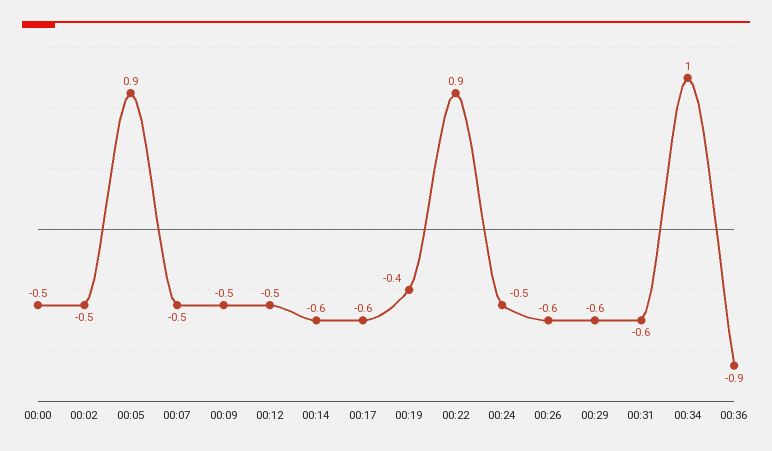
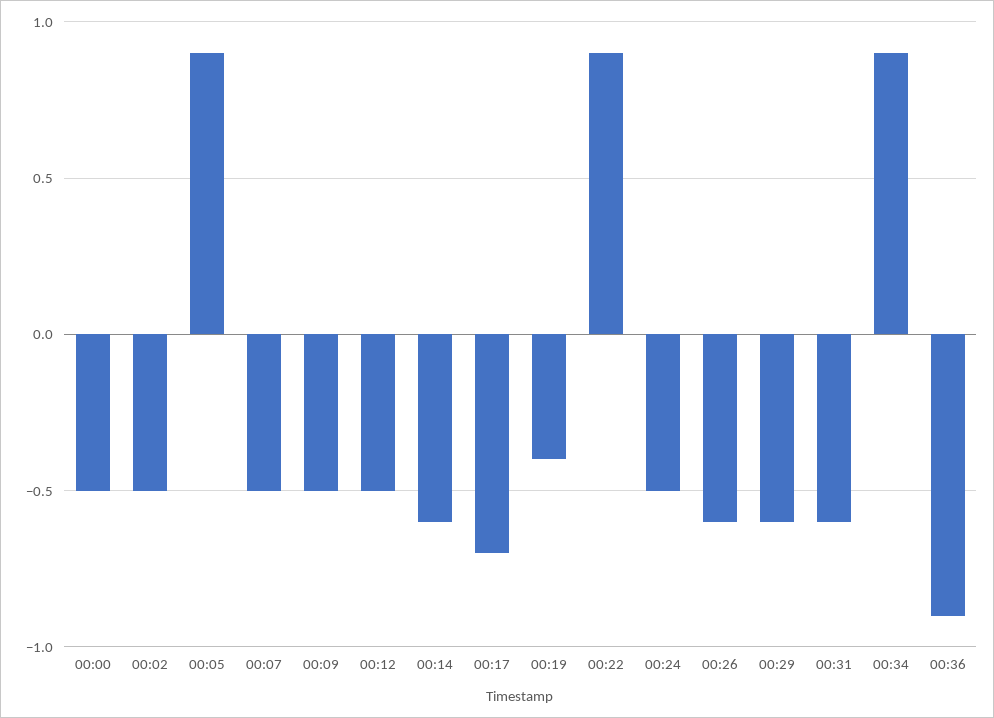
  {
    "00:00": -0.5,
    "00:02": -0.5,
    "00:05": 0.9,
    "00:07": -0.5,
    "00:09": -0.5,
    "00:12": -0.5,
    "00:14": -0.6,
-   "00:17": -0.6,
+   "00:17": -0.7,
    "00:19": -0.4,
    "00:22": 0.9,
    "00:24": -0.5,
    "00:26": -0.6,
    "00:29": -0.6,
    "00:31": -0.6,
-   "00:34": 1,
+   "00:34": 0.9,
    "00:36": -0.9
  }

